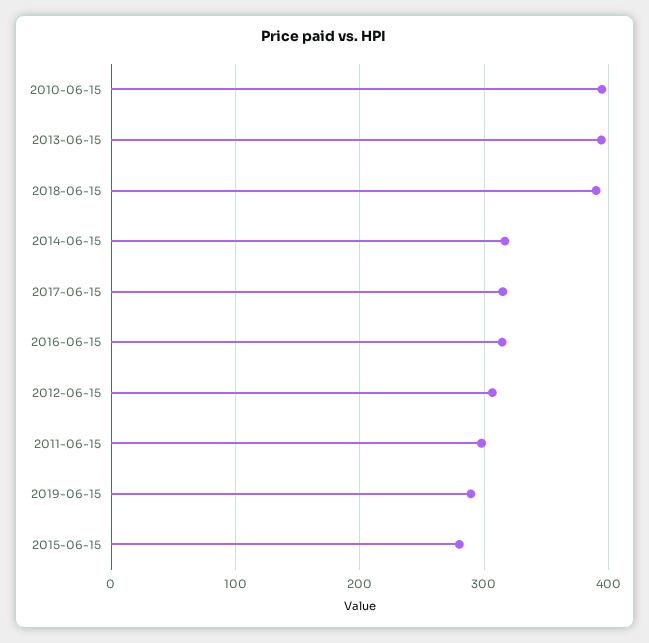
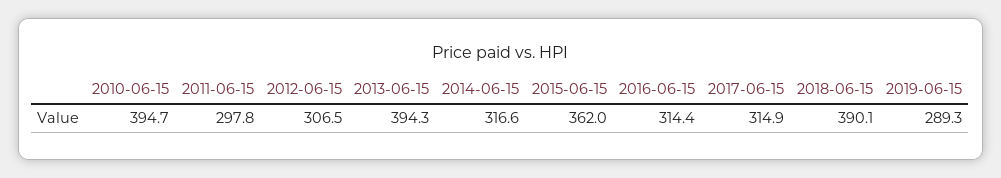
  {
    "2010-06-15": 394.7,
    "2013-06-15": 394.3,
    "2018-06-15": 390.1,
    "2014-06-15": 316.6,
    "2017-06-15": 314.9,
    "2016-06-15": 314.4,
    "2012-06-15": 306.5,
    "2011-06-15": 297.8,
    "2019-06-15": 289.3,
-   "2015-06-15": 280
+   "2015-06-15": 362
  }

